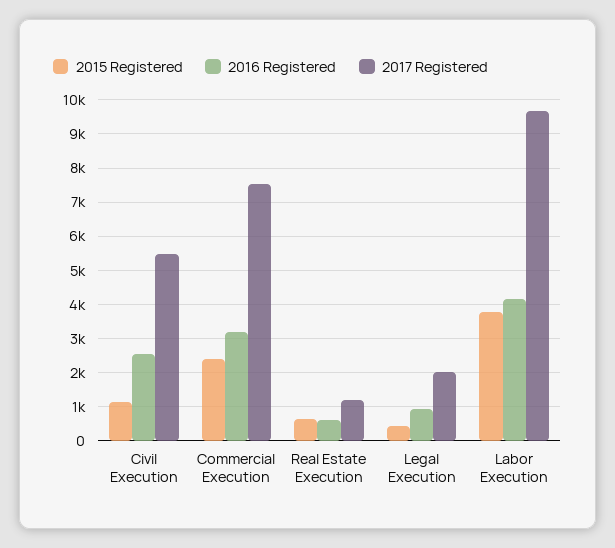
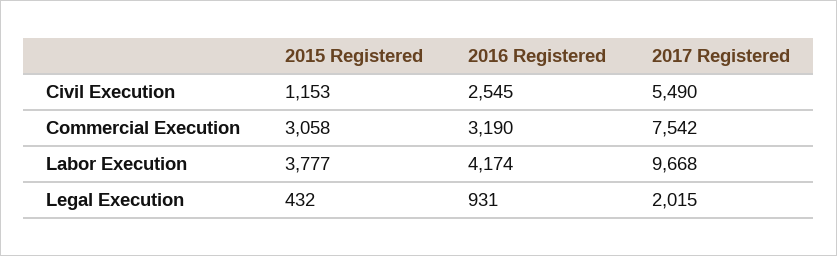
  {
    "2015 Registered": {
      "Civil Execution": 1153,
-     "Commercial Execution": 2400,
+     "Commercial Execution": 3058,
-     "Real Estate Execution": 600,
      "Legal Execution": 432,
      "Labor Execution": 3777
    },
    "2016 Registered": {
      "Civil Execution": 2545,
      "Commercial Execution": 3190,
-     "Real Estate Execution": 600,
      "Legal Execution": 931,
      "Labor Execution": 4174
    },
    "2017 Registered": {
      "Civil Execution": 5490,
      "Commercial Execution": 7542,
-     "Real Estate Execution": 1200,
      "Legal Execution": 2015,
      "Labor Execution": 9668
    }
  }

